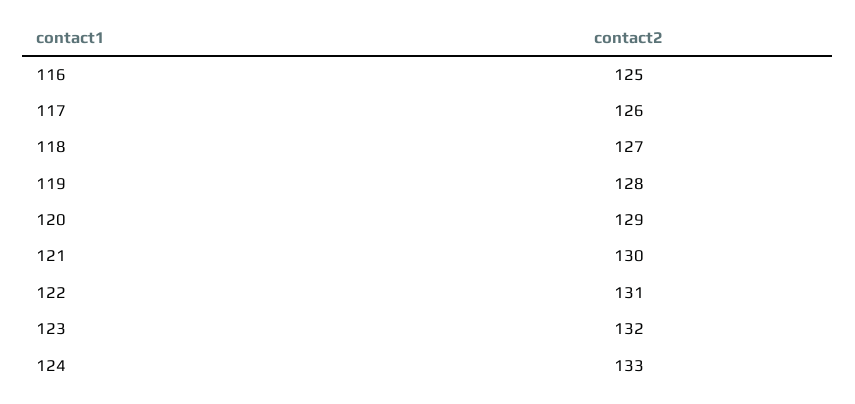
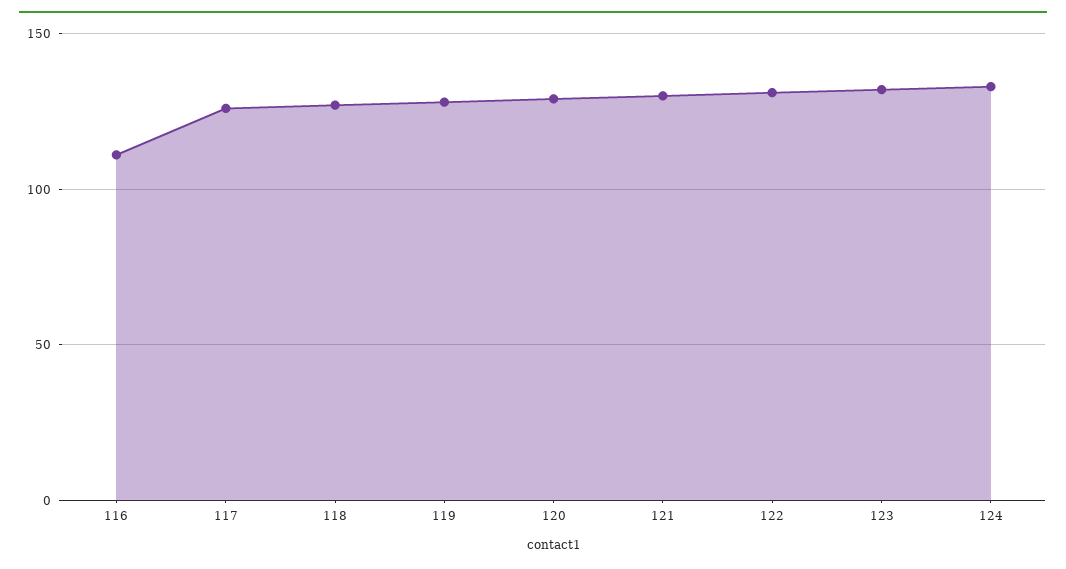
  {
-   "116": 125,
+   "116": 110,
    "117": 126,
    "118": 127,
    "119": 128,
    "120": 129,
    "121": 130,
    "122": 131,
    "123": 132,
    "124": 133
  }

